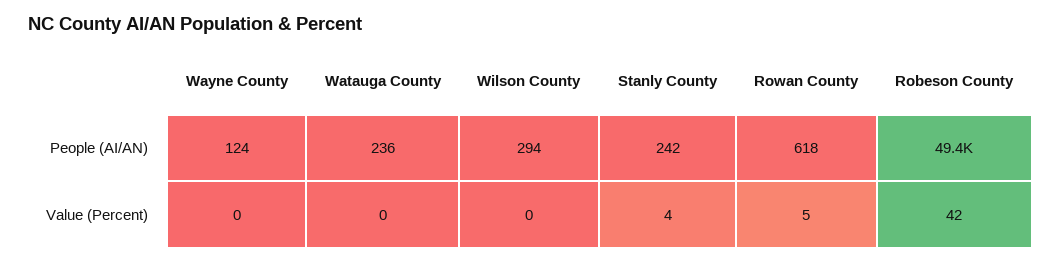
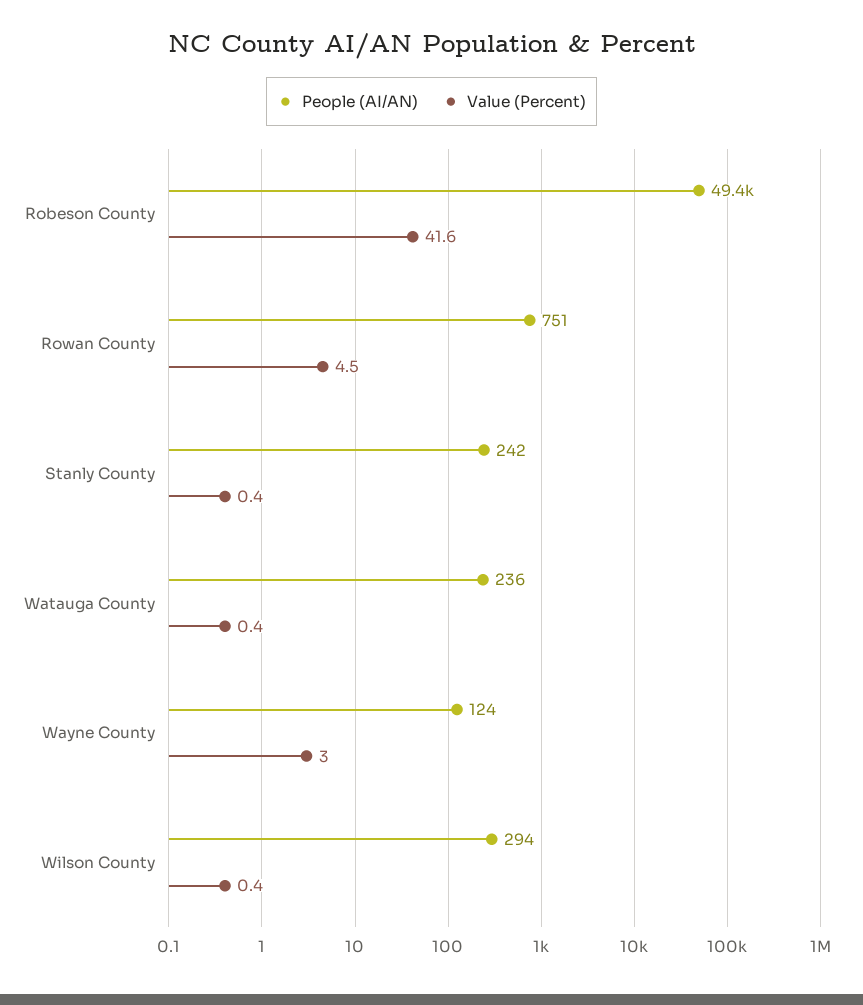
  {
    "People (AI/AN)": {
      "Wayne County": 124,
      "Watauga County": 236,
      "Wilson County": 294,
      "Stanly County": 242,
-     "Rowan County": 618,
+     "Rowan County": 751,
      "Robeson County": 49400
    },
    "Value (Percent)": {
-     "Wayne County": 0,
+     "Wayne County": 3,
      "Watauga County": 0.4,
      "Wilson County": 0.4,
-     "Stanly County": 4,
+     "Stanly County": 0.4,
      "Rowan County": 4.5,
      "Robeson County": 41.6
    }
  }

